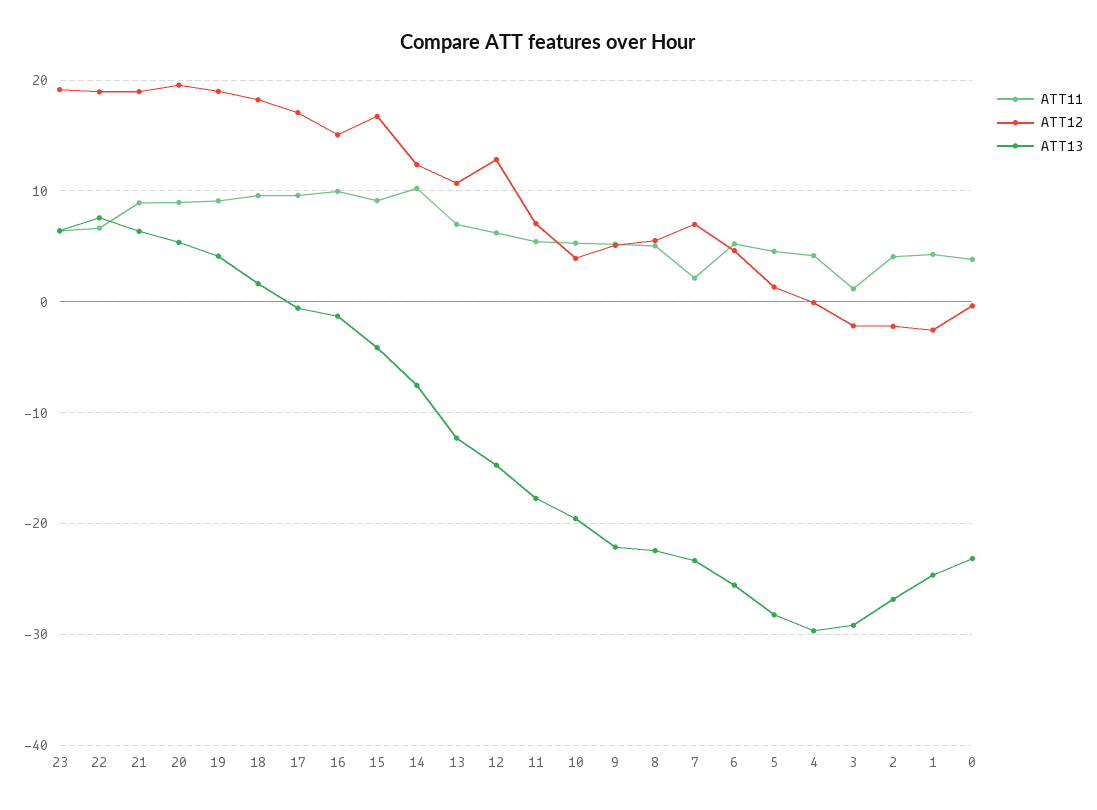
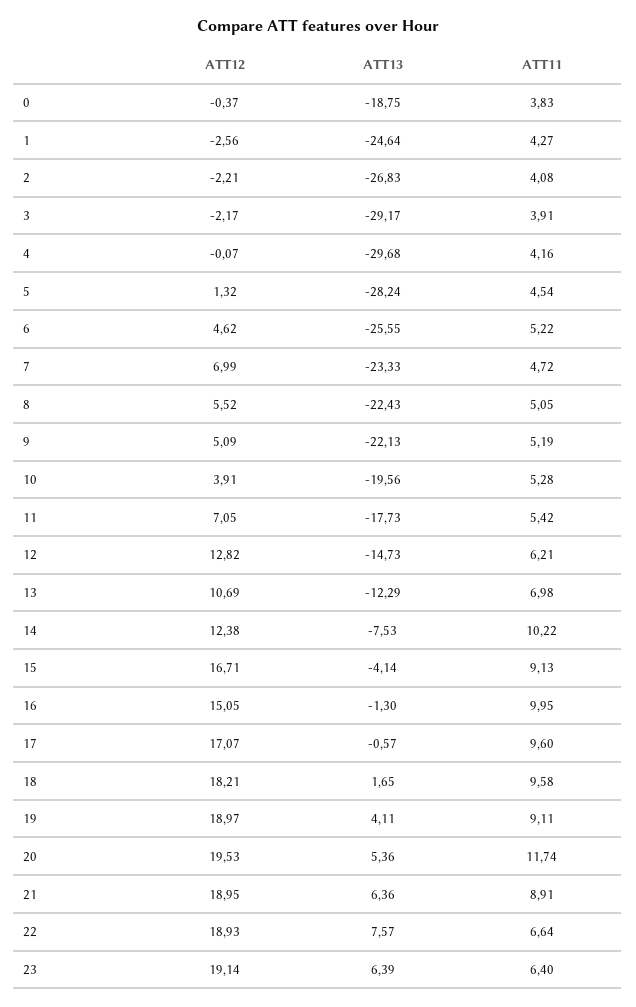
  {
    "ATT11": {
      "23": 6.4,
      "22": 6.64,
      "21": 8.91,
-     "20": 9,
+     "20": 11.74,
      "19": 9.11,
      "18": 9.58,
      "17": 9.6,
      "16": 9.95,
      "15": 9.13,
      "14": 10.22,
      "13": 6.98,
      "12": 6.21,
      "11": 5.42,
      "10": 5.28,
      "9": 5.19,
      "8": 5.05,
-     "7": 2,
+     "7": 4.72,
      "6": 5.22,
      "5": 4.54,
      "4": 4.16,
-     "3": 1,
+     "3": 3.91,
      "2": 4.08,
      "1": 4.27,
      "0": 3.83
    },
    "ATT12": {
      "23": 19.14,
      "22": 18.93,
      "21": 18.95,
      "20": 19.53,
      "19": 18.97,
      "18": 18.21,
      "17": 17.07,
      "16": 15.05,
      "15": 16.71,
      "14": 12.38,
      "13": 10.69,
      "12": 12.82,
      "11": 7.05,
      "10": 3.91,
      "9": 5.09,
      "8": 5.52,
      "7": 6.99,
      "6": 4.62,
      "5": 1.32,
      "4": -0.07,
      "3": -2.17,
      "2": -2.21,
      "1": -2.56,
      "0": -0.37
    },
    "ATT13": {
      "23": 6.39,
      "22": 7.57,
      "21": 6.36,
      "20": 5.36,
      "19": 4.11,
      "18": 1.65,
      "17": -0.57,
      "16": -1.3,
      "15": -4.14,
      "14": -7.53,
      "13": -12.29,
      "12": -14.73,
      "11": -17.73,
      "10": -19.56,
      "9": -22.13,
      "8": -22.43,
      "7": -23.33,
      "6": -25.55,
      "5": -28.24,
      "4": -29.68,
      "3": -29.17,
      "2": -26.83,
      "1": -24.64,
-     "0": -23
+     "0": -18.75
    }
  }

